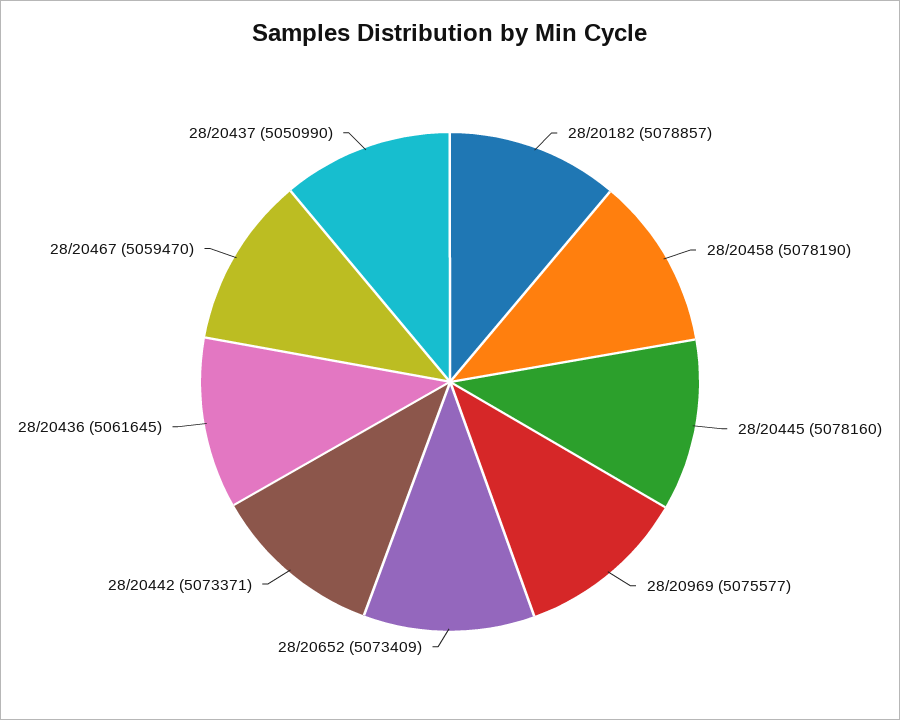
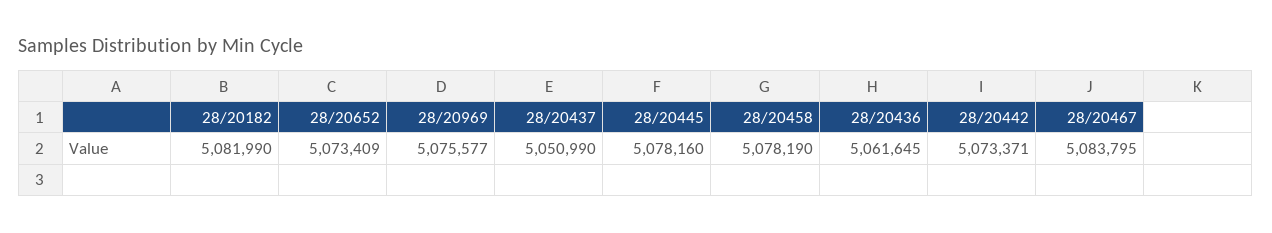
  {
-   "28/20182": 5078857,
+   "28/20182": 5081990,
    "28/20458": 5078190,
    "28/20445": 5078160,
    "28/20969": 5075577,
    "28/20652": 5073409,
    "28/20442": 5073371,
    "28/20436": 5061645,
-   "28/20467": 5059470,
+   "28/20467": 5083795,
    "28/20437": 5050990
  }

